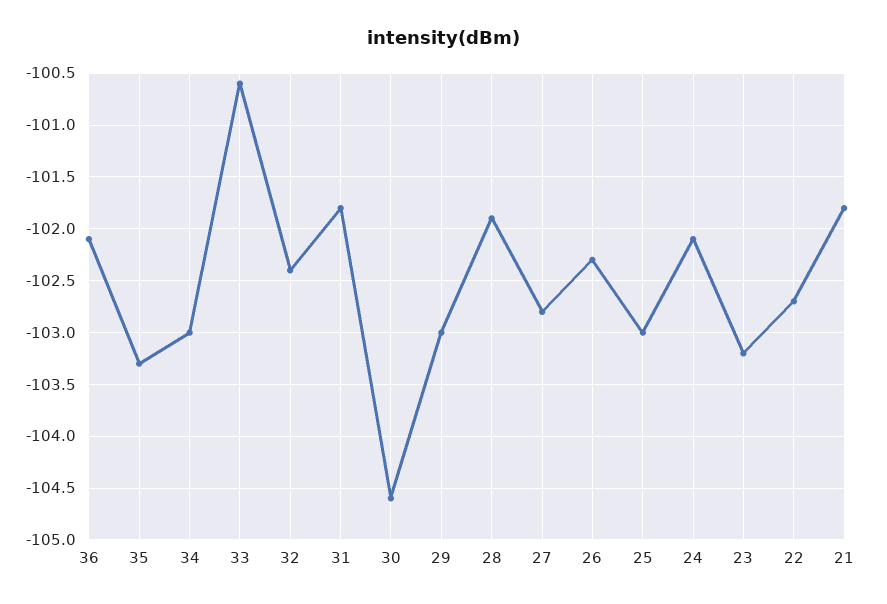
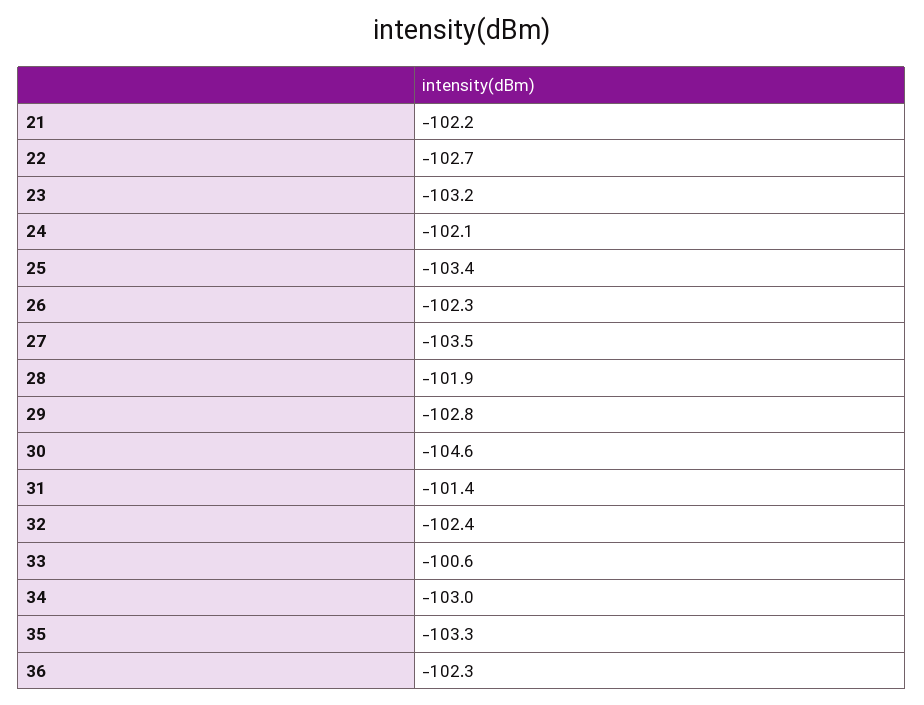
  {
-   "36": -102.1,
+   "36": -102.3,
    "35": -103.3,
    "34": -103,
    "33": -100.6,
    "32": -102.4,
-   "31": -101.8,
+   "31": -101.4,
    "30": -104.6,
-   "29": -103,
+   "29": -102.8,
    "28": -101.9,
-   "27": -102.8,
+   "27": -103.5,
    "26": -102.3,
-   "25": -103,
+   "25": -103.4,
    "24": -102.1,
    "23": -103.2,
    "22": -102.7,
-   "21": -101.8
+   "21": -102.2
  }

